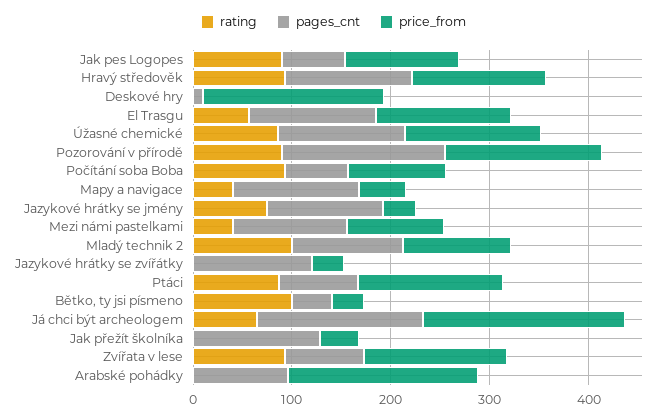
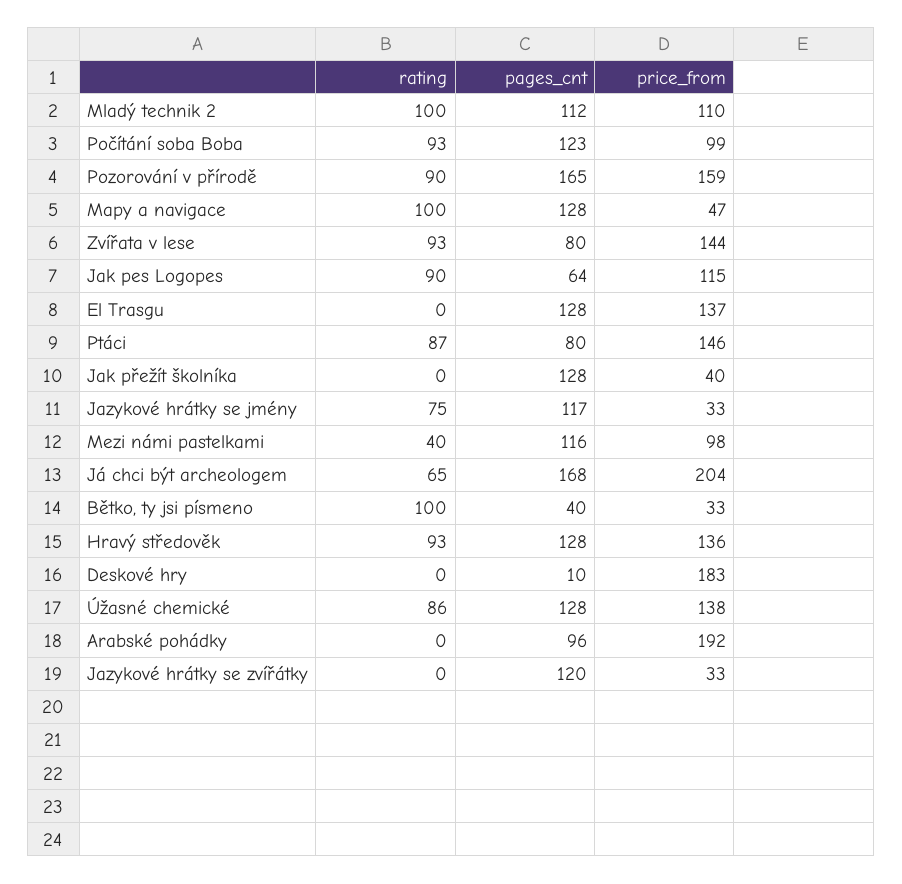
  {
    "rating": {
      "Jak pes Logopes": 90,
      "Hravý středověk": 93,
      "Deskové hry": 0,
-     "El Trasgu": 60,
+     "El Trasgu": 0,
      "Úžasné chemické": 86,
      "Pozorování v přírodě": 90,
      "Počítání soba Boba": 93,
-     "Mapy a navigace": 40,
+     "Mapy a navigace": 100,
      "Jazykové hrátky se jmény": 75,
      "Mezi námi pastelkami": 40,
      "Mladý technik 2": 100,
      "Jazykové hrátky se zvířátky": 0,
      "Ptáci": 87,
      "Bětko, ty jsi písmeno": 100,
      "Já chci být archeologem": 65,
      "Jak přežít školníka": 0,
      "Zvířata v lese": 93,
      "Arabské pohádky": 0
    },
    "pages_cnt": {
      "Jak pes Logopes": 64,
      "Hravý středověk": 128,
      "Deskové hry": 10,
      "El Trasgu": 128,
      "Úžasné chemické": 128,
      "Pozorování v přírodě": 165,
-     "Počítání soba Boba": 60,
+     "Počítání soba Boba": 123,
      "Mapy a navigace": 128,
      "Jazykové hrátky se jmény": 117,
      "Mezi námi pastelkami": 116,
      "Mladý technik 2": 112,
      "Jazykové hrátky se zvířátky": 120,
      "Ptáci": 80,
      "Bětko, ty jsi písmeno": 40,
      "Já chci být archeologem": 168,
      "Jak přežít školníka": 128,
      "Zvířata v lese": 80,
      "Arabské pohádky": 96
    },
    "price_from": {
      "Jak pes Logopes": 115,
      "Hravý středověk": 136,
      "Deskové hry": 183,
      "El Trasgu": 137,
      "Úžasné chemické": 138,
      "Pozorování v přírodě": 159,
      "Počítání soba Boba": 99,
      "Mapy a navigace": 47,
      "Jazykové hrátky se jmény": 33,
      "Mezi námi pastelkami": 98,
      "Mladý technik 2": 110,
      "Jazykové hrátky se zvířátky": 33,
      "Ptáci": 146,
      "Bětko, ty jsi písmeno": 33,
      "Já chci být archeologem": 204,
      "Jak přežít školníka": 40,
      "Zvířata v lese": 144,
      "Arabské pohádky": 192
    }
  }

